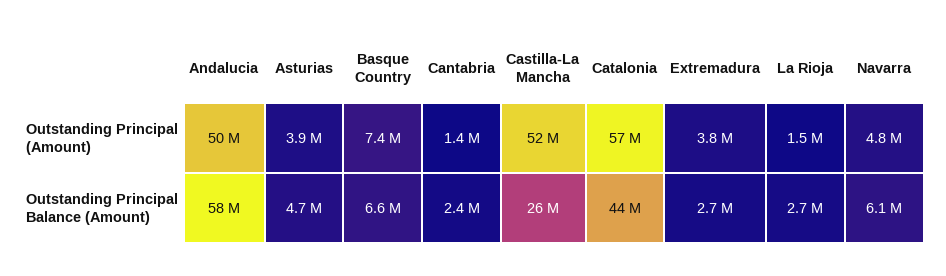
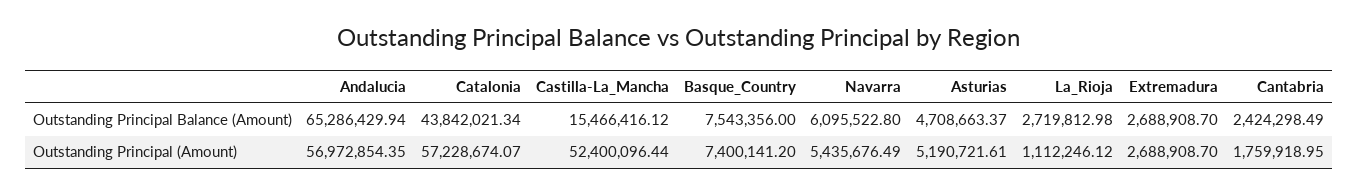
  {
    "Andalucia": {
-     "Outstanding Principal (Amount)": 50000000,
+     "Outstanding Principal (Amount)": 56972854.35,
-     "Outstanding Principal Balance (Amount)": 58000000
+     "Outstanding Principal Balance (Amount)": 65286429.94
    },
    "Asturias": {
-     "Outstanding Principal (Amount)": 3900000,
+     "Outstanding Principal (Amount)": 5190721.61,
      "Outstanding Principal Balance (Amount)": 4708663.37
    },
    "Basque Country": {
      "Outstanding Principal (Amount)": 7400141.2,
-     "Outstanding Principal Balance (Amount)": 6600000
+     "Outstanding Principal Balance (Amount)": 7543356
    },
    "Cantabria": {
-     "Outstanding Principal (Amount)": 1400000,
+     "Outstanding Principal (Amount)": 1759918.95,
      "Outstanding Principal Balance (Amount)": 2424298.49
    },
    "Castilla-La Mancha": {
      "Outstanding Principal (Amount)": 52400096.44,
-     "Outstanding Principal Balance (Amount)": 26000000
+     "Outstanding Principal Balance (Amount)": 15466416.12
    },
    "Catalonia": {
      "Outstanding Principal (Amount)": 57228674.07,
      "Outstanding Principal Balance (Amount)": 43842021.34
    },
    "Extremadura": {
-     "Outstanding Principal (Amount)": 3800000,
+     "Outstanding Principal (Amount)": 2688908.7,
      "Outstanding Principal Balance (Amount)": 2688908.7
    },
    "La Rioja": {
-     "Outstanding Principal (Amount)": 1500000,
+     "Outstanding Principal (Amount)": 1112246.12,
      "Outstanding Principal Balance (Amount)": 2719812.98
    },
    "Navarra": {
-     "Outstanding Principal (Amount)": 4800000,
+     "Outstanding Principal (Amount)": 5435676.49,
      "Outstanding Principal Balance (Amount)": 6095522.8
    }
  }

